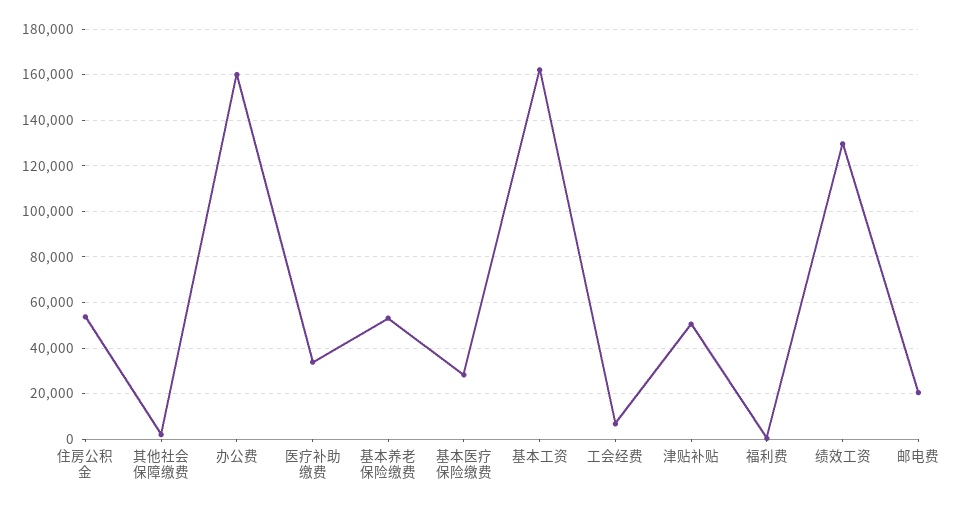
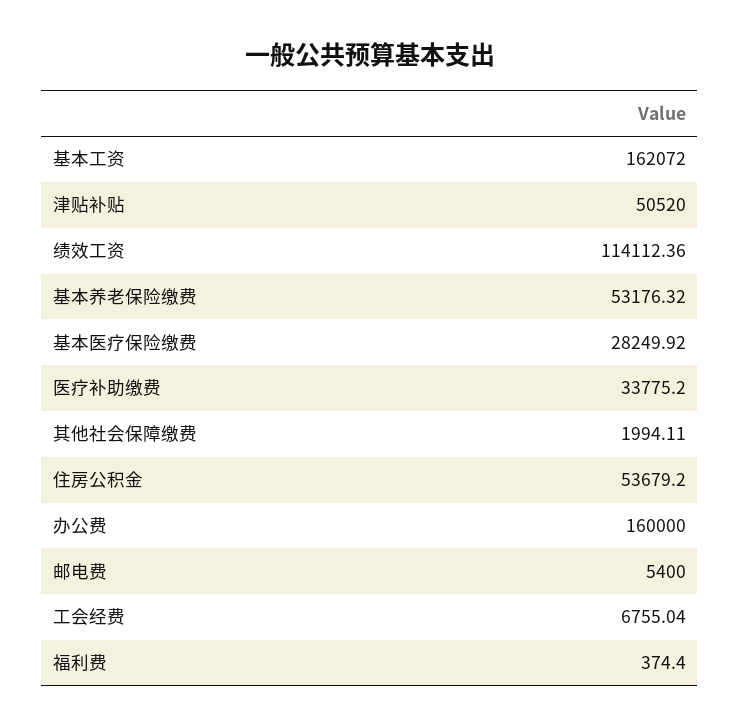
  {
    "住房公积金": 53679.2,
    "其他社会保障缴费": 1994.11,
    "办公费": 160000,
    "医疗补助缴费": 33775.2,
    "基本养老保险缴费": 53176.32,
    "基本医疗保险缴费": 28249.92,
    "基本工资": 162072,
    "工会经费": 6755.04,
    "津贴补贴": 50520,
    "福利费": 374.4,
-   "绩效工资": 130000,
+   "绩效工资": 114112.36,
-   "邮电费": 20000
+   "邮电费": 5400
  }

